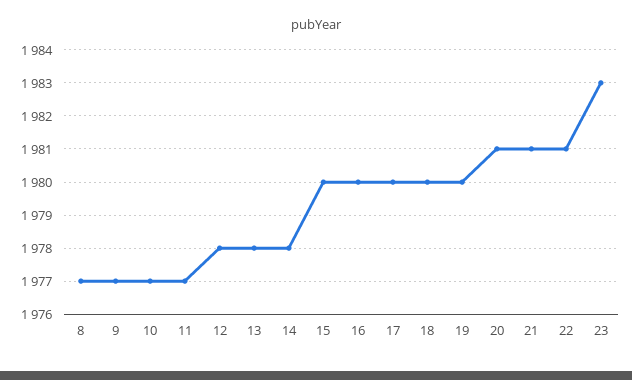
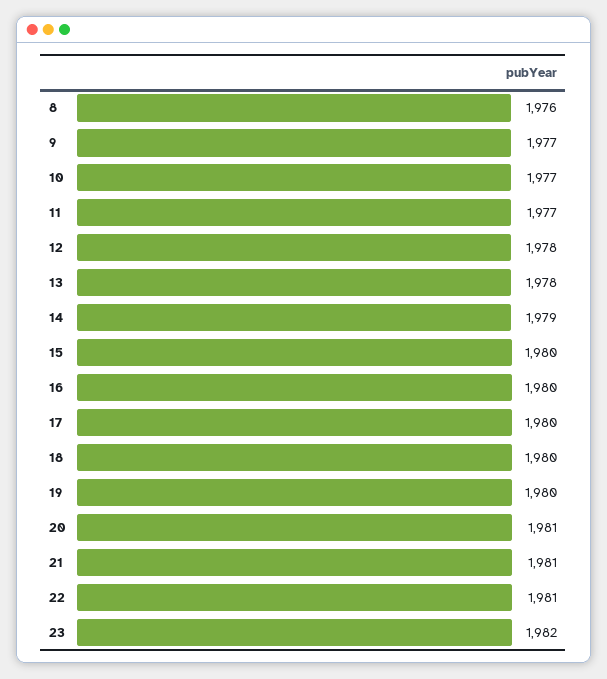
  {
-   "8": 1977,
+   "8": 1976,
    "9": 1977,
    "10": 1977,
    "11": 1977,
    "12": 1978,
    "13": 1978,
-   "14": 1978,
+   "14": 1979,
    "15": 1980,
    "16": 1980,
    "17": 1980,
    "18": 1980,
    "19": 1980,
    "20": 1981,
    "21": 1981,
    "22": 1981,
-   "23": 1983
+   "23": 1982
  }

